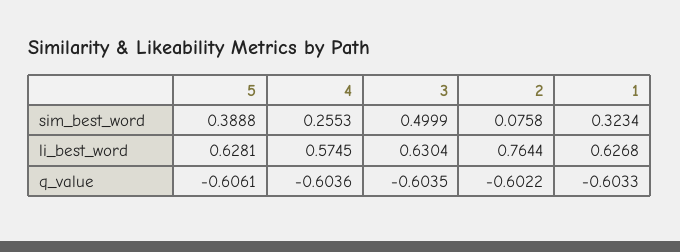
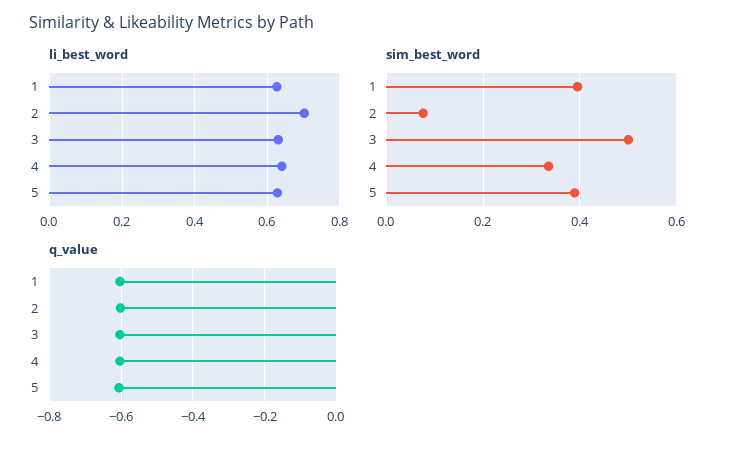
  {
    "sim_best_word": {
      "5": 0.3888,
-     "4": 0.2553,
+     "4": 0.34,
      "3": 0.4999,
      "2": 0.0758,
-     "1": 0.3234
+     "1": 0.4
    },
    "li_best_word": {
      "5": 0.6281,
-     "4": 0.5745,
+     "4": 0.64,
      "3": 0.6304,
-     "2": 0.7644,
+     "2": 0.7,
      "1": 0.6268
    },
    "q_value": {
      "5": -0.6061,
      "4": -0.6036,
      "3": -0.6035,
      "2": -0.6022,
      "1": -0.6033
    }
  }

